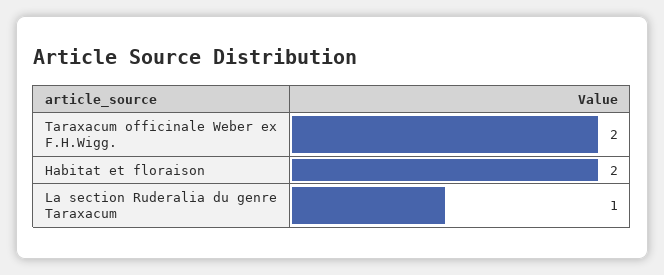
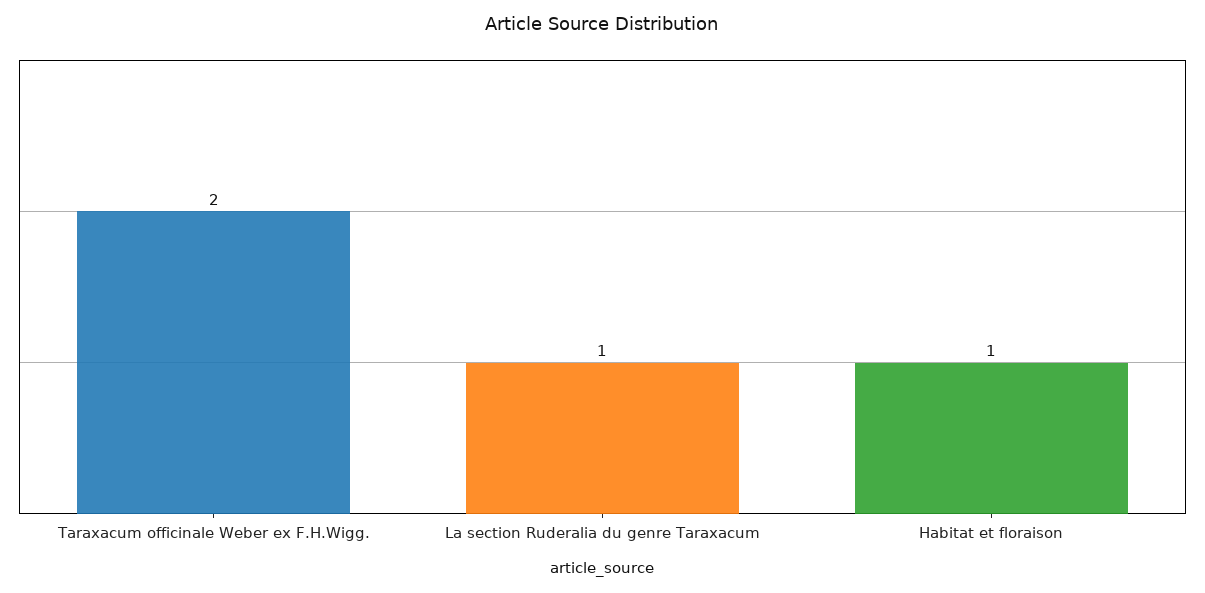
  {
    "Taraxacum officinale Weber ex F.H.Wigg.": 2,
-   "Habitat et floraison": 2,
+   "Habitat et floraison": 1,
    "La section Ruderalia du genre Taraxacum": 1
  }

